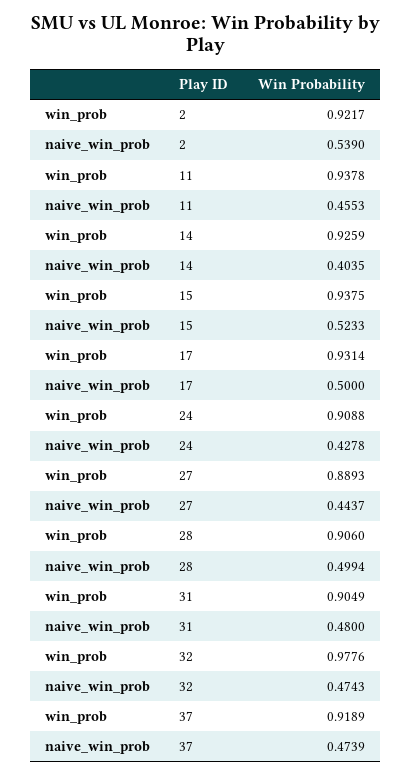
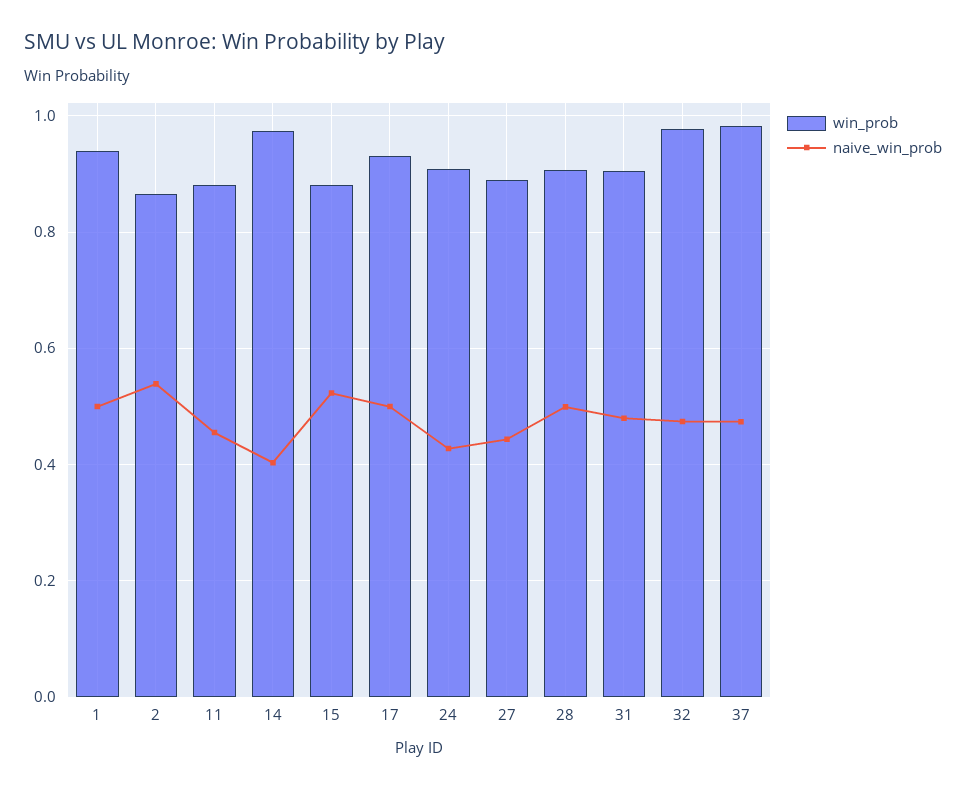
  {
    "win_prob": {
-     "2": 0.9217,
+     "2": 0.86,
-     "11": 0.9378,
+     "11": 0.88,
-     "14": 0.9259,
+     "14": 0.98,
-     "15": 0.9375,
+     "15": 0.88,
      "17": 0.9314,
      "24": 0.9088,
      "27": 0.8893,
      "28": 0.906,
      "31": 0.9049,
      "32": 0.9776,
-     "37": 0.9189
+     "37": 0.98,
+     "1": 0.94
    },
    "naive_win_prob": {
      "2": 0.539,
      "11": 0.4553,
      "14": 0.4035,
      "15": 0.5233,
      "17": 0.5,
      "24": 0.4278,
      "27": 0.4437,
      "28": 0.4994,
      "31": 0.48,
      "32": 0.4743,
-     "37": 0.4739
+     "37": 0.4739,
+     "1": 0.5
    }
  }

